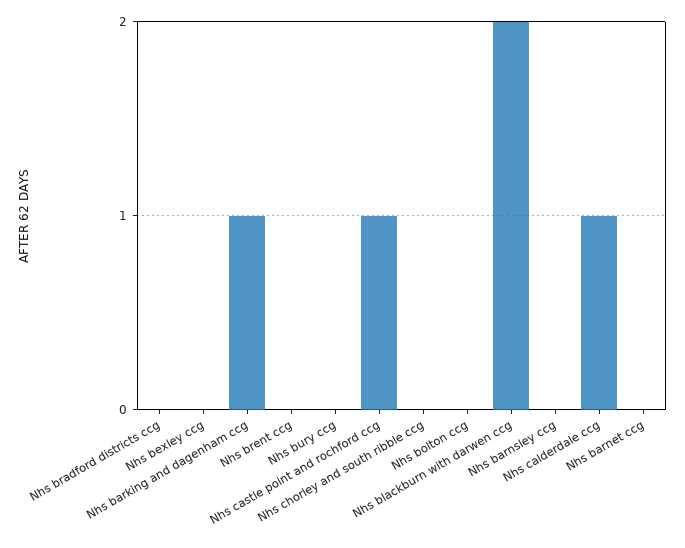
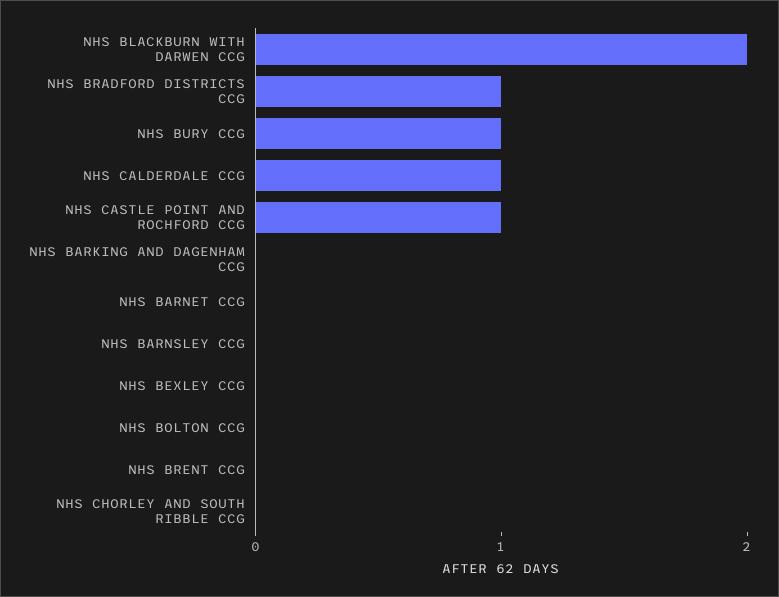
  {
-   "Nhs bradford districts ccg": 0,
+   "Nhs bradford districts ccg": 1,
    "Nhs bexley ccg": 0,
-   "Nhs barking and dagenham ccg": 1,
+   "Nhs barking and dagenham ccg": 0,
    "Nhs brent ccg": 0,
-   "Nhs bury ccg": 0,
+   "Nhs bury ccg": 1,
    "Nhs castle point and rochford ccg": 1,
    "Nhs chorley and south ribble ccg": 0,
    "Nhs bolton ccg": 0,
    "Nhs blackburn with darwen ccg": 2,
    "Nhs barnsley ccg": 0,
    "Nhs calderdale ccg": 1,
    "Nhs barnet ccg": 0
  }

